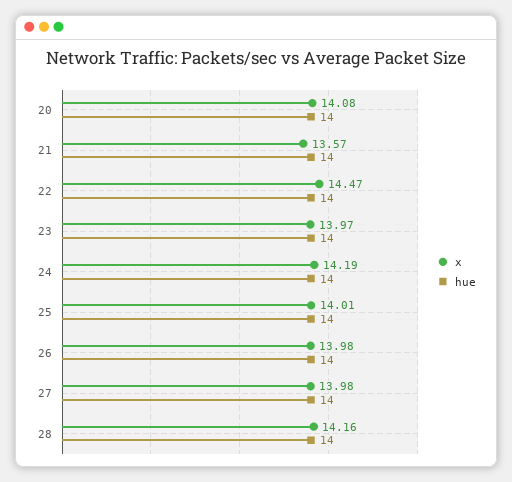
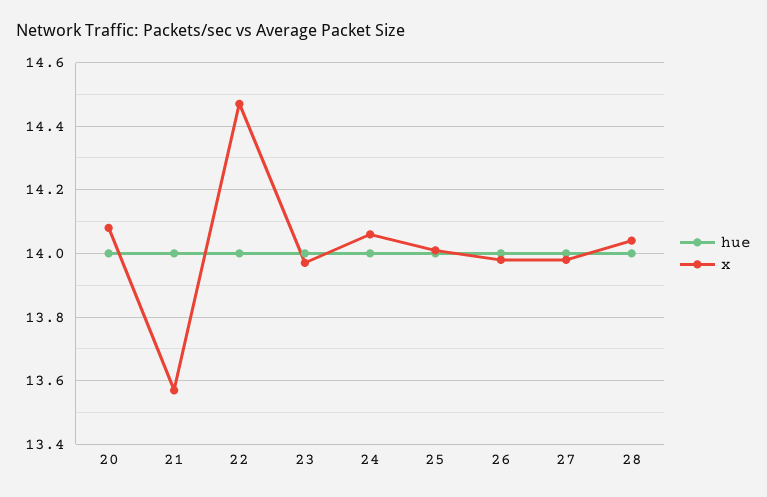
  {
    "x": {
      "20": 14.08,
      "21": 13.57,
      "22": 14.47,
      "23": 13.97,
-     "24": 14.19,
+     "24": 14.05,
      "25": 14.01,
      "26": 13.98,
      "27": 13.98,
-     "28": 14.16
+     "28": 14.05
    },
    "hue": {
      "20": 14,
      "21": 14,
      "22": 14,
      "23": 14,
      "24": 14,
      "25": 14,
      "26": 14,
      "27": 14,
      "28": 14
    }
  }

